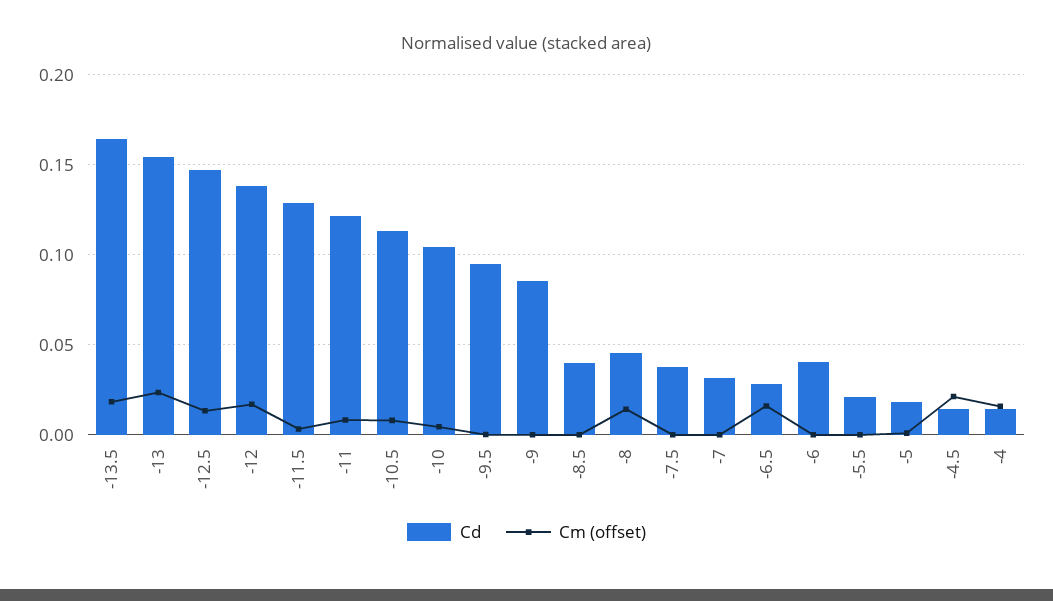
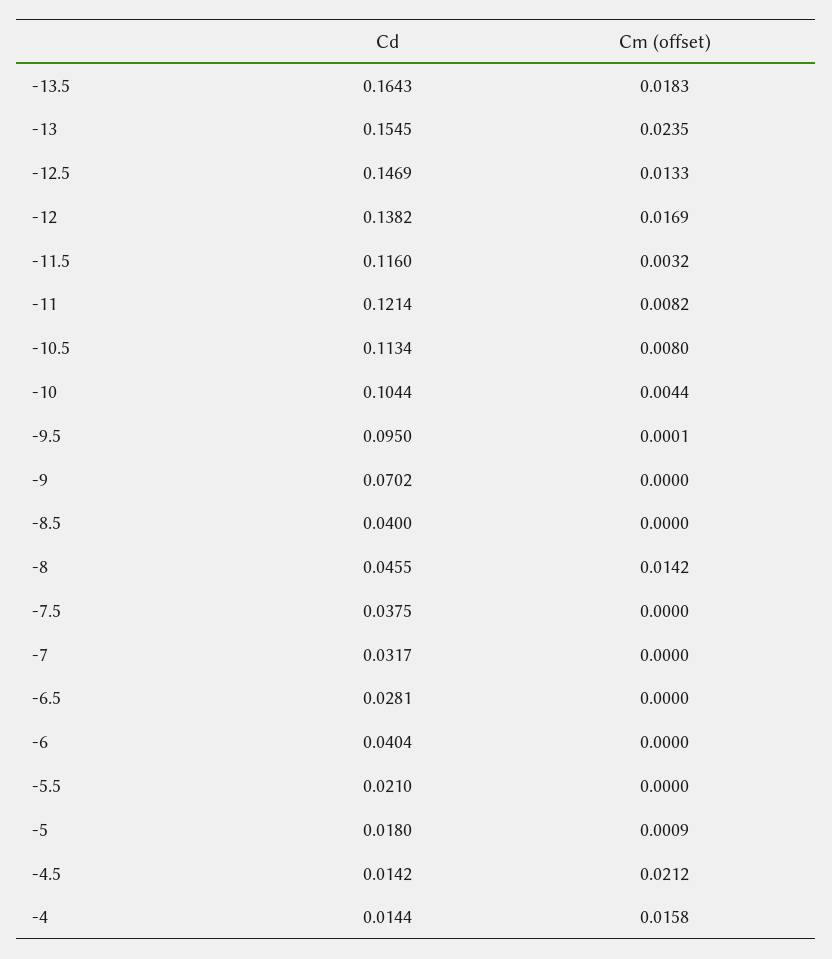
  {
    "Cd": {
      "-13.5": 0.1643,
      "-13": 0.1545,
      "-12.5": 0.1469,
      "-12": 0.1382,
-     "-11.5": 0.13,
+     "-11.5": 0.116,
      "-11": 0.1214,
      "-10.5": 0.1134,
      "-10": 0.1044,
      "-9.5": 0.095,
-     "-9": 0.085,
+     "-9": 0.0702,
      "-8.5": 0.04,
      "-8": 0.0455,
      "-7.5": 0.0375,
      "-7": 0.0317,
      "-6.5": 0.0281,
      "-6": 0.0404,
      "-5.5": 0.021,
      "-5": 0.018,
      "-4.5": 0.0142,
      "-4": 0.0144
    },
    "Cm (offset)": {
      "-13.5": 0.0183,
      "-13": 0.0235,
      "-12.5": 0.0133,
      "-12": 0.0169,
      "-11.5": 0.0032,
      "-11": 0.0082,
      "-10.5": 0.008,
      "-10": 0.0044,
      "-9.5": 0.0001,
      "-9": 0,
      "-8.5": 0,
      "-8": 0.0142,
      "-7.5": 0,
      "-7": 0,
-     "-6.5": 0.015,
+     "-6.5": 0,
      "-6": 0,
      "-5.5": 0,
      "-5": 0.0009,
      "-4.5": 0.0212,
      "-4": 0.0158
    }
  }

